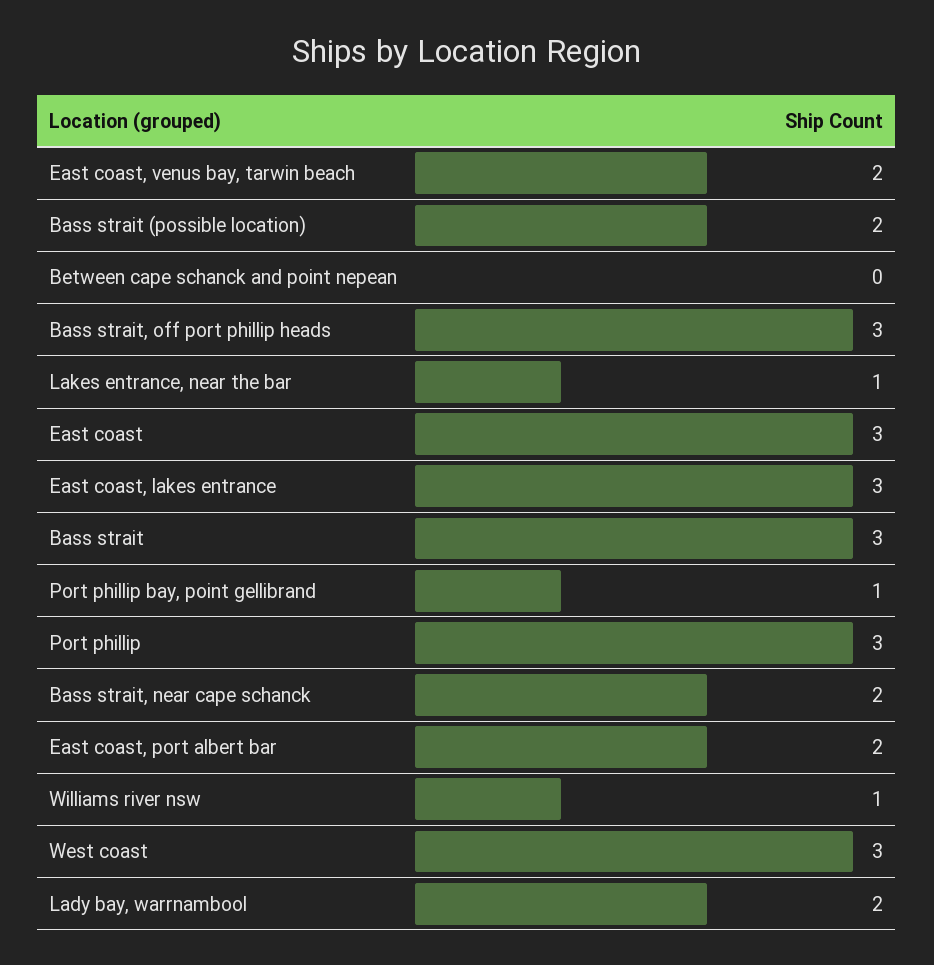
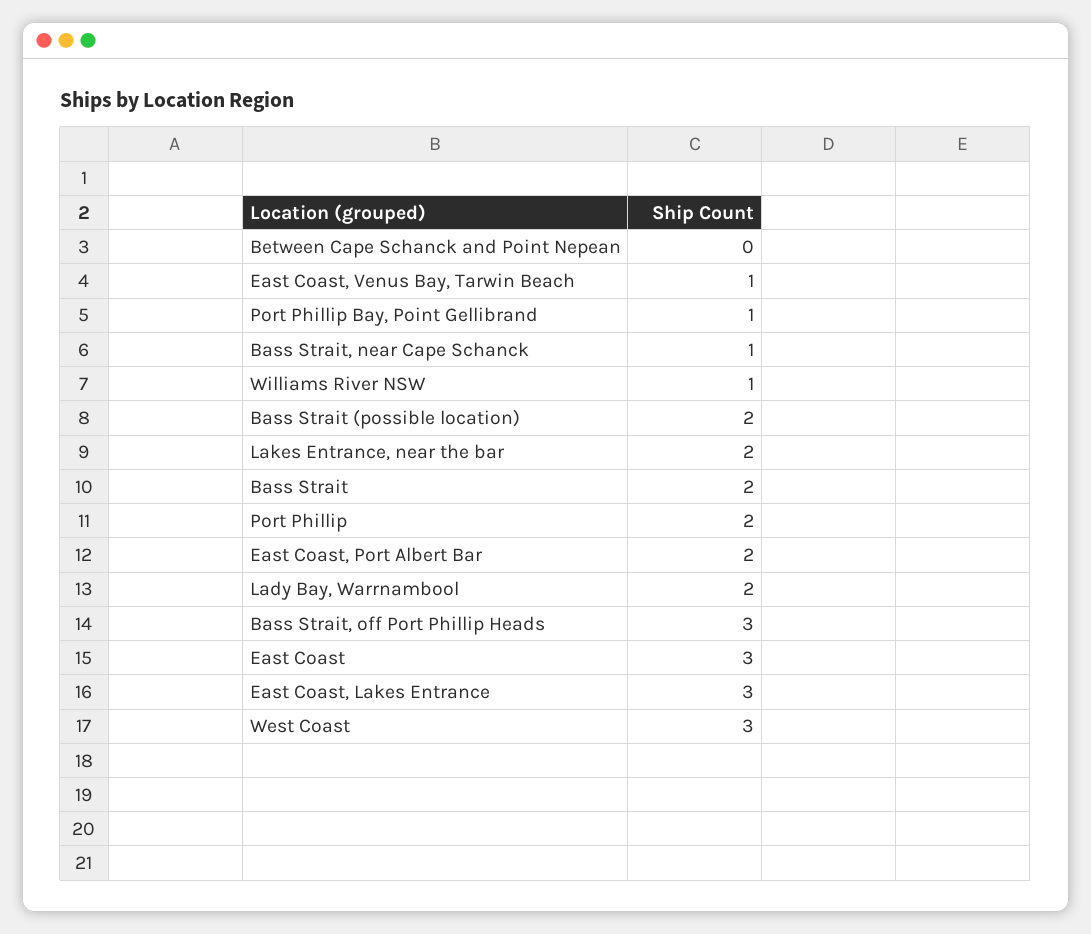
  {
-   "East coast, venus bay, tarwin beach": 2,
+   "East coast, venus bay, tarwin beach": 1,
    "Bass strait (possible location)": 2,
    "Between cape schanck and point nepean": 0,
    "Bass strait, off port phillip heads": 3,
-   "Lakes entrance, near the bar": 1,
+   "Lakes entrance, near the bar": 2,
    "East coast": 3,
    "East coast, lakes entrance": 3,
-   "Bass strait": 3,
+   "Bass strait": 2,
    "Port phillip bay, point gellibrand": 1,
-   "Port phillip": 3,
+   "Port phillip": 2,
-   "Bass strait, near cape schanck": 2,
+   "Bass strait, near cape schanck": 1,
    "East coast, port albert bar": 2,
    "Williams river nsw": 1,
    "West coast": 3,
    "Lady bay, warrnambool": 2
  }

